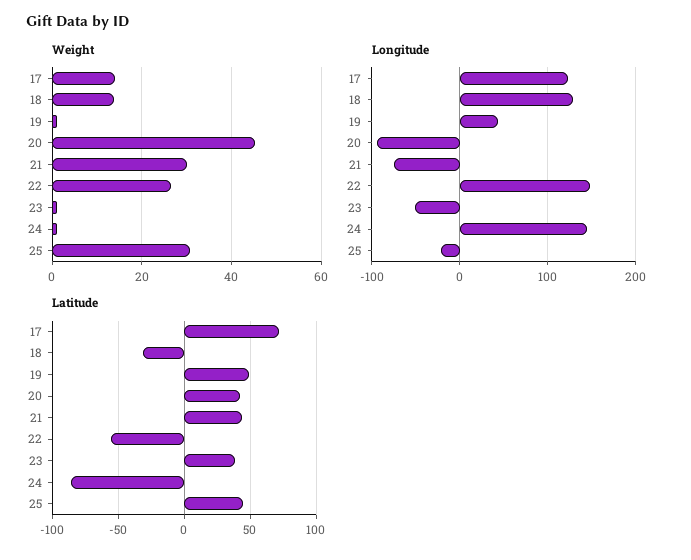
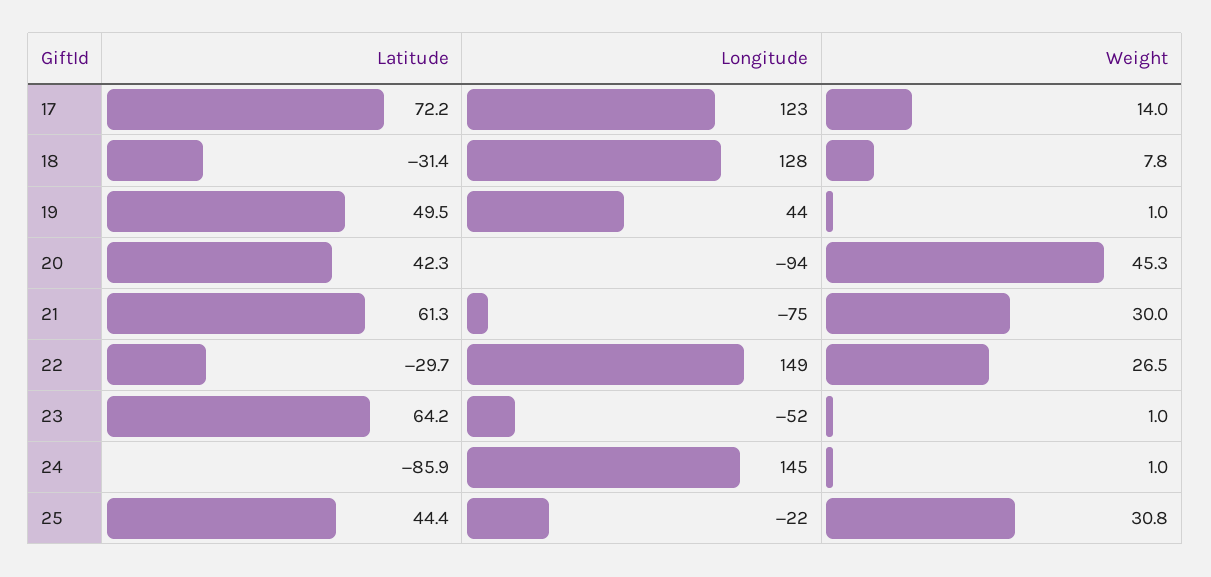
  {
    "Weight": {
      "17": 14,
-     "18": 14,
+     "18": 7.8,
      "19": 1,
      "20": 45.3,
      "21": 30,
      "22": 26.5,
      "23": 1,
      "24": 1,
      "25": 30.8
    },
    "Longitude": {
      "17": 123,
      "18": 128,
      "19": 44,
      "20": -94,
      "21": -75,
      "22": 149,
      "23": -52,
      "24": 145,
      "25": -22
    },
    "Latitude": {
      "17": 72.2,
      "18": -31.4,
      "19": 49.5,
      "20": 42.3,
-     "21": 45,
+     "21": 61.3,
-     "22": -55,
+     "22": -29.7,
-     "23": 40,
+     "23": 64.2,
      "24": -85.9,
      "25": 44.4
    }
  }

